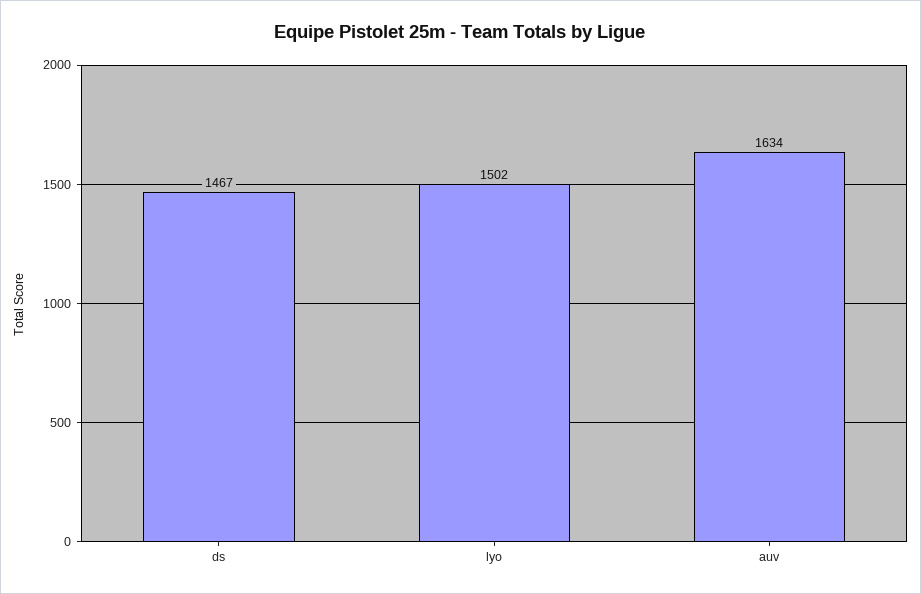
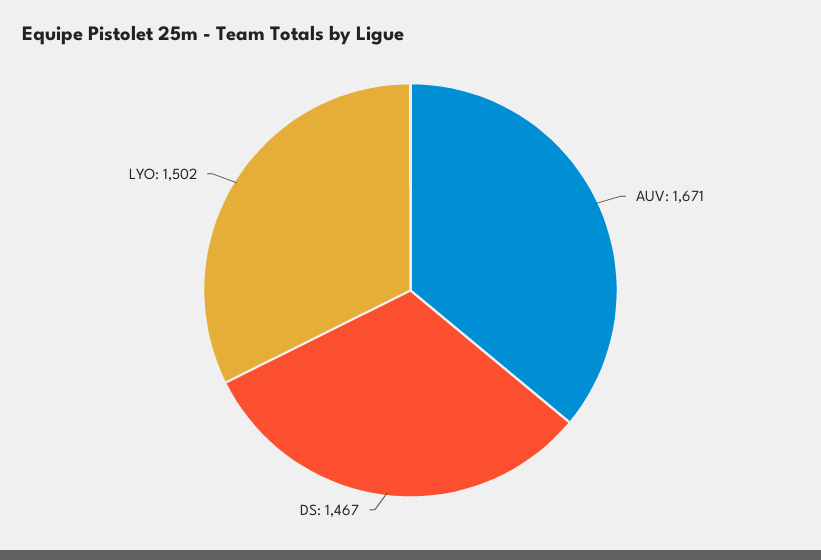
  {
    "ds": 1467,
    "lyo": 1502,
-   "auv": 1634
+   "auv": 1671
  }

